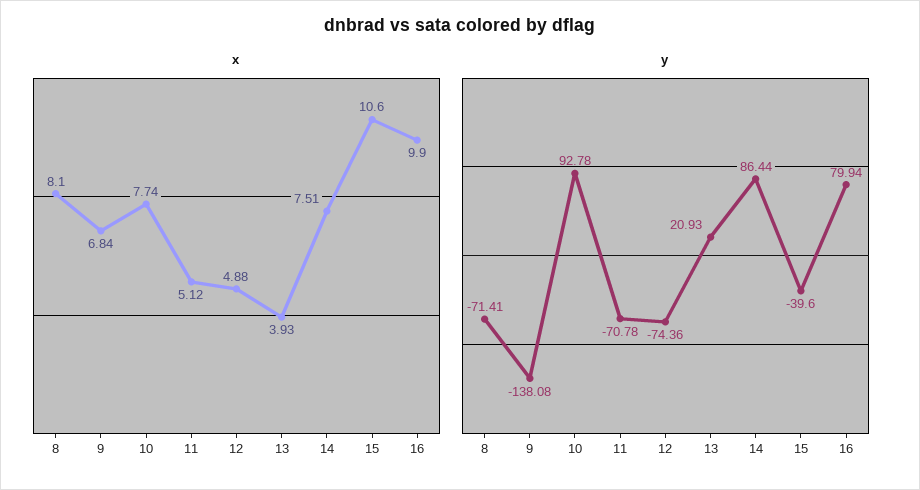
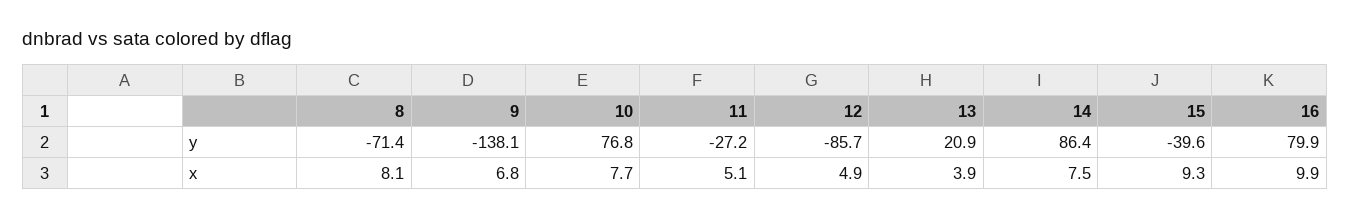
  {
    "x": {
      "8": 8.1,
      "9": 6.84,
      "10": 7.74,
      "11": 5.12,
      "12": 4.88,
      "13": 3.93,
      "14": 7.51,
-     "15": 10.6,
+     "15": 9.3,
      "16": 9.9
    },
    "y": {
      "8": -71.41,
      "9": -138.08,
-     "10": 92.78,
+     "10": 76.8,
-     "11": -70.78,
+     "11": -27.2,
-     "12": -74.36,
+     "12": -85.7,
      "13": 20.93,
      "14": 86.44,
      "15": -39.6,
      "16": 79.94
    }
  }

